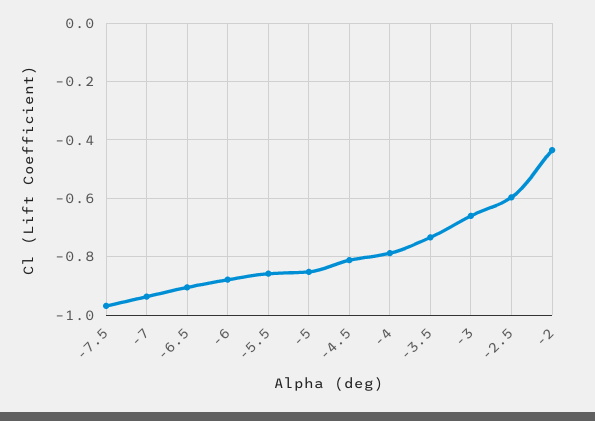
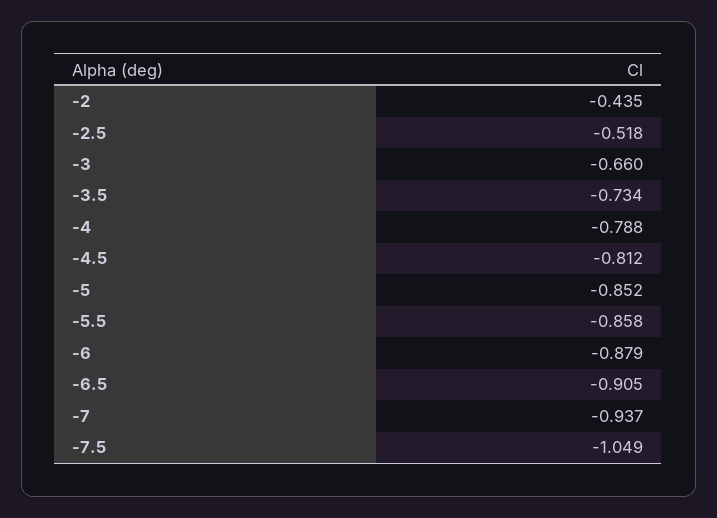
  {
-   "-7.5": -0.975,
+   "-7.5": -1.049,
    "-7": -0.937,
    "-6.5": -0.905,
    "-6": -0.879,
    "-5.5": -0.858,
    "-5": -0.852,
    "-4.5": -0.812,
    "-4": -0.788,
    "-3.5": -0.734,
    "-3": -0.66,
-   "-2.5": -0.6,
+   "-2.5": -0.518,
    "-2": -0.435
  }

